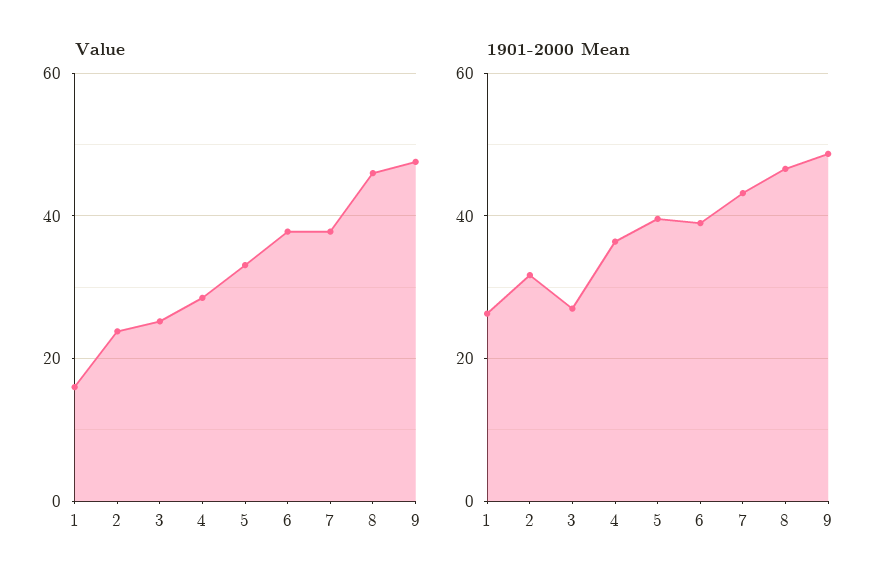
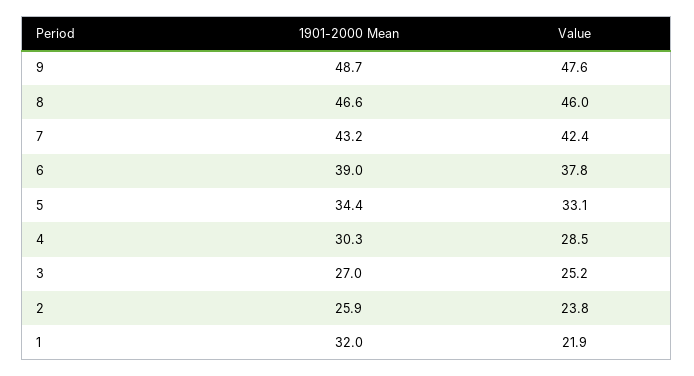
  {
    "Value": {
-     "1": 16,
+     "1": 21.9,
      "2": 23.8,
      "3": 25.2,
      "4": 28.5,
      "5": 33.1,
      "6": 37.8,
-     "7": 38,
+     "7": 42.4,
      "8": 46,
      "9": 47.6
    },
    "1901-2000 Mean": {
-     "1": 26,
+     "1": 32,
-     "2": 32,
+     "2": 25.9,
      "3": 27,
-     "4": 36,
+     "4": 30.3,
-     "5": 40,
+     "5": 34.4,
      "6": 39,
      "7": 43.2,
      "8": 46.6,
      "9": 48.7
    }
  }

